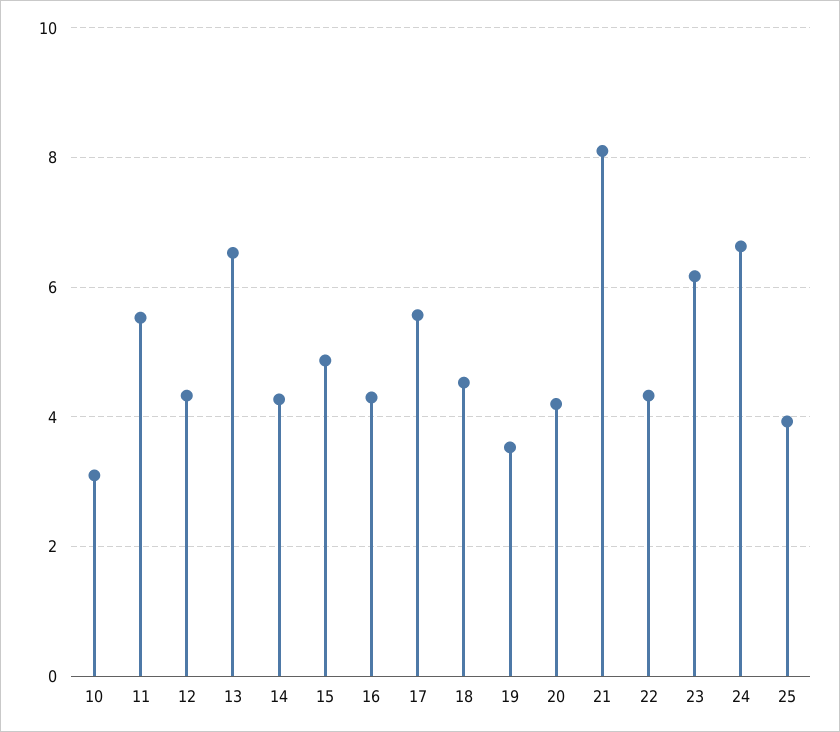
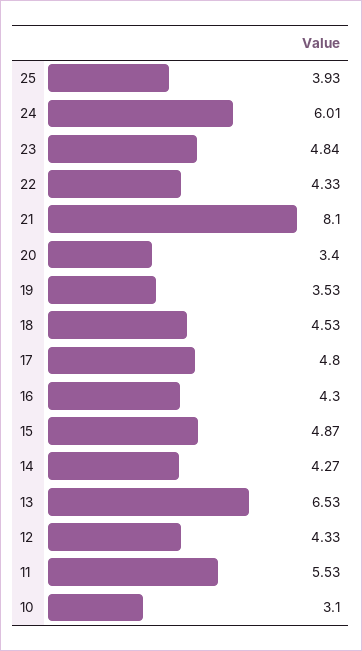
  {
    "10": 3.1,
    "11": 5.53,
    "12": 4.33,
    "13": 6.53,
    "14": 4.27,
    "15": 4.87,
    "16": 4.3,
-   "17": 5.6,
+   "17": 4.8,
    "18": 4.53,
    "19": 3.53,
-   "20": 4.2,
+   "20": 3.4,
    "21": 8.1,
    "22": 4.33,
-   "23": 6.2,
+   "23": 4.84,
-   "24": 6.6,
+   "24": 6.01,
    "25": 3.93
  }

